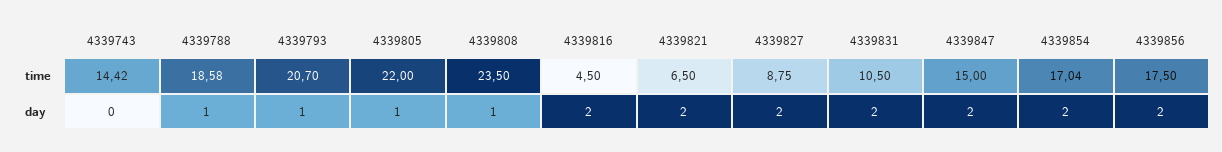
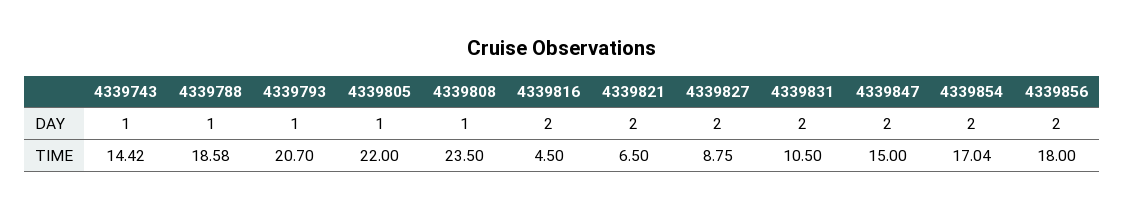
  {
    "4339743": {
      "time": 14.42,
-     "day": 0
+     "day": 1
    },
    "4339788": {
      "time": 18.58,
      "day": 1
    },
    "4339793": {
      "time": 20.7,
      "day": 1
    },
    "4339805": {
      "time": 22,
      "day": 1
    },
    "4339808": {
      "time": 23.5,
      "day": 1
    },
    "4339816": {
      "time": 4.5,
      "day": 2
    },
    "4339821": {
      "time": 6.5,
      "day": 2
    },
    "4339827": {
      "time": 8.75,
      "day": 2
    },
    "4339831": {
      "time": 10.5,
      "day": 2
    },
    "4339847": {
      "time": 15,
      "day": 2
    },
    "4339854": {
      "time": 17.04,
      "day": 2
    },
    "4339856": {
-     "time": 17.5,
+     "time": 18,
      "day": 2
    }
  }

